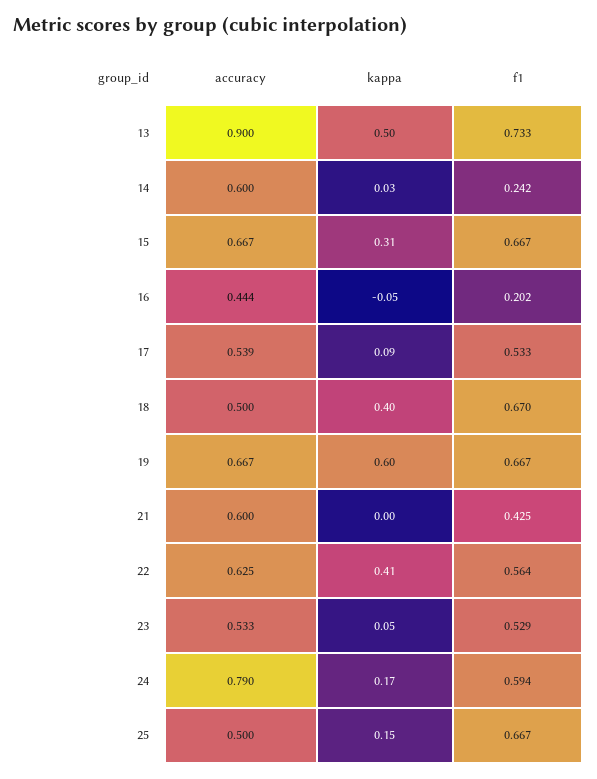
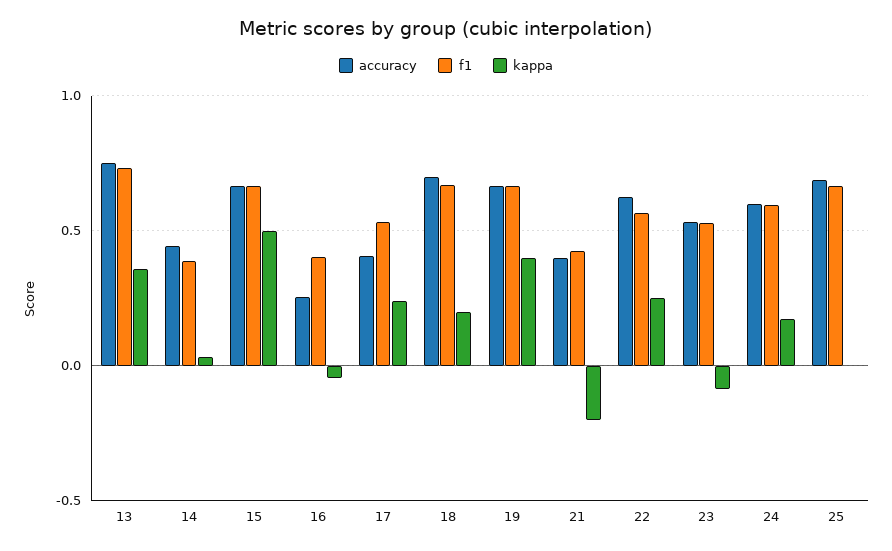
  {
    "accuracy": {
-     "13": 0.9,
+     "13": 0.75,
-     "14": 0.6,
+     "14": 0.45,
      "15": 0.667,
-     "16": 0.444,
+     "16": 0.25,
-     "17": 0.539,
+     "17": 0.4,
-     "18": 0.5,
+     "18": 0.7,
      "19": 0.667,
-     "21": 0.6,
+     "21": 0.4,
      "22": 0.625,
      "23": 0.533,
-     "24": 0.79,
+     "24": 0.6,
-     "25": 0.5
+     "25": 0.7
    },
    "kappa": {
-     "13": 0.5,
+     "13": 0.35,
      "14": 0.03,
-     "15": 0.31,
+     "15": 0.5,
      "16": -0.05,
-     "17": 0.09,
+     "17": 0.25,
-     "18": 0.4,
+     "18": 0.2,
-     "19": 0.6,
+     "19": 0.4,
-     "21": 0,
+     "21": -0.2,
-     "22": 0.41,
+     "22": 0.25,
-     "23": 0.05,
+     "23": -0.1,
      "24": 0.17,
-     "25": 0.15
+     "25": 0
    },
    "f1": {
      "13": 0.733,
-     "14": 0.242,
+     "14": 0.4,
      "15": 0.667,
-     "16": 0.202,
+     "16": 0.4,
      "17": 0.533,
      "18": 0.67,
      "19": 0.667,
      "21": 0.425,
      "22": 0.564,
      "23": 0.529,
      "24": 0.594,
      "25": 0.667
    }
  }

